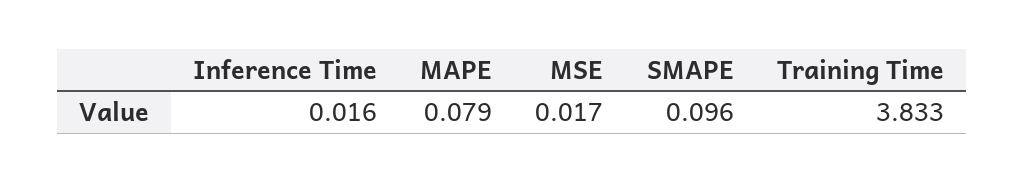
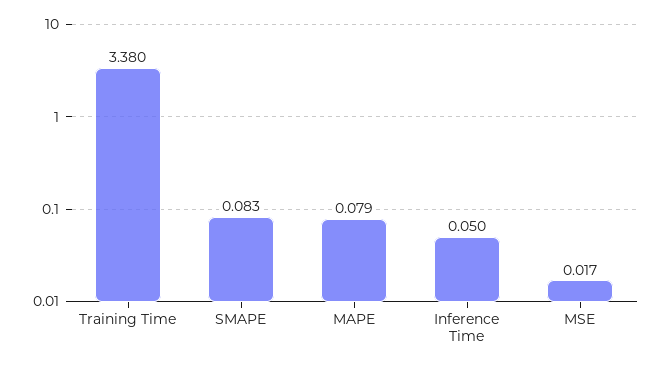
  {
-   "Inference Time": 0.016,
+   "Inference Time": 0.05,
    "MAPE": 0.079,
    "MSE": 0.017,
-   "SMAPE": 0.096,
+   "SMAPE": 0.083,
-   "Training Time": 3.833
+   "Training Time": 3.38
  }

